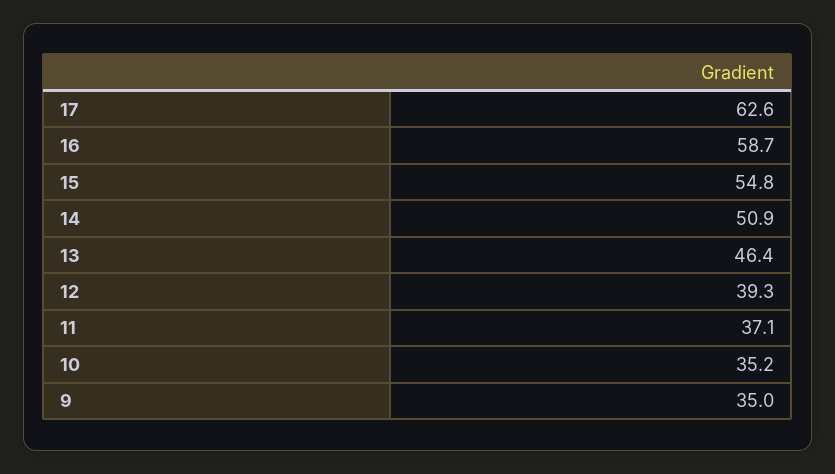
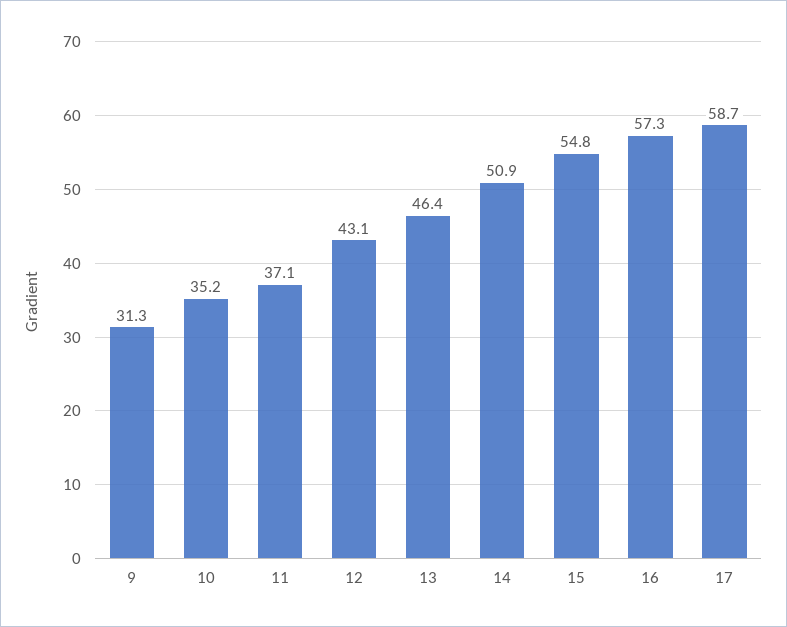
  {
-   "17": 62.6,
+   "17": 58.7,
-   "16": 58.7,
+   "16": 57.3,
    "15": 54.8,
    "14": 50.9,
    "13": 46.4,
-   "12": 39.3,
+   "12": 43.1,
    "11": 37.1,
    "10": 35.2,
-   "9": 35
+   "9": 31.3
  }

